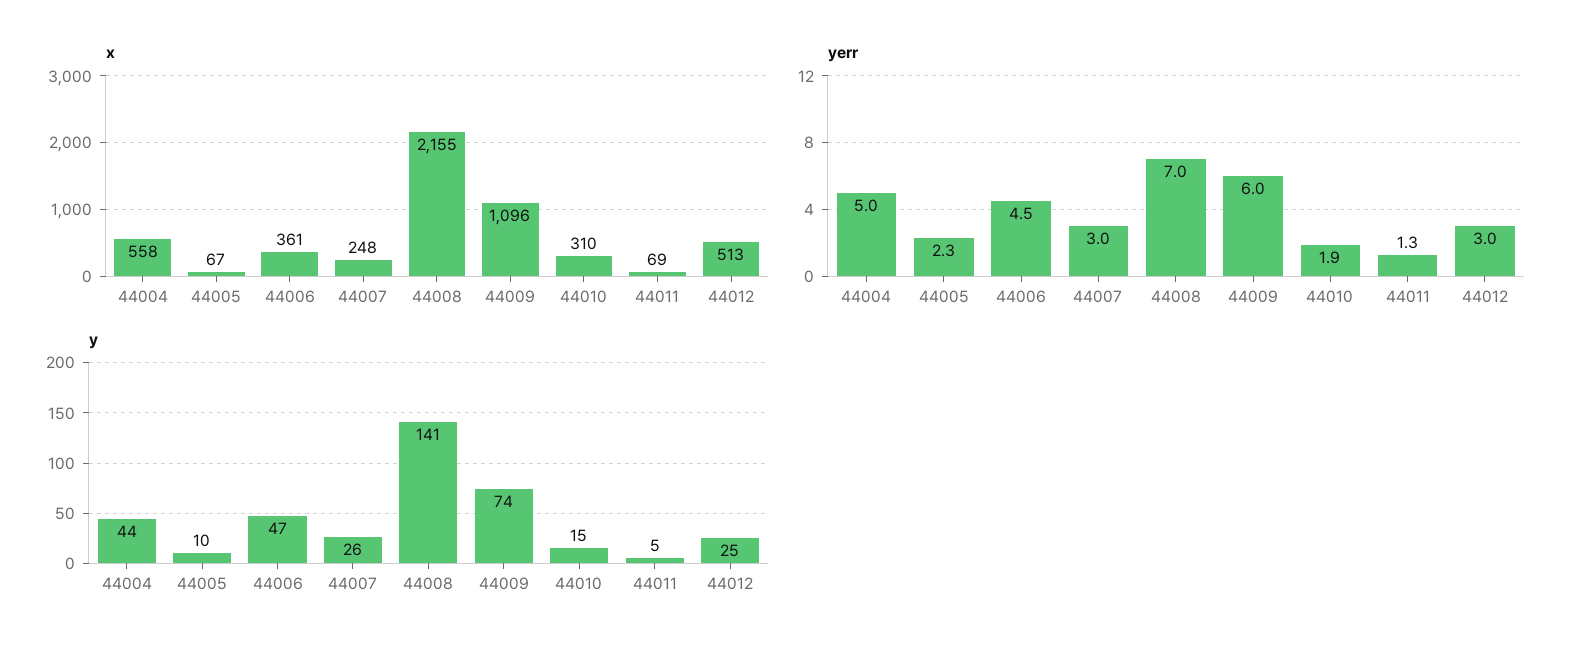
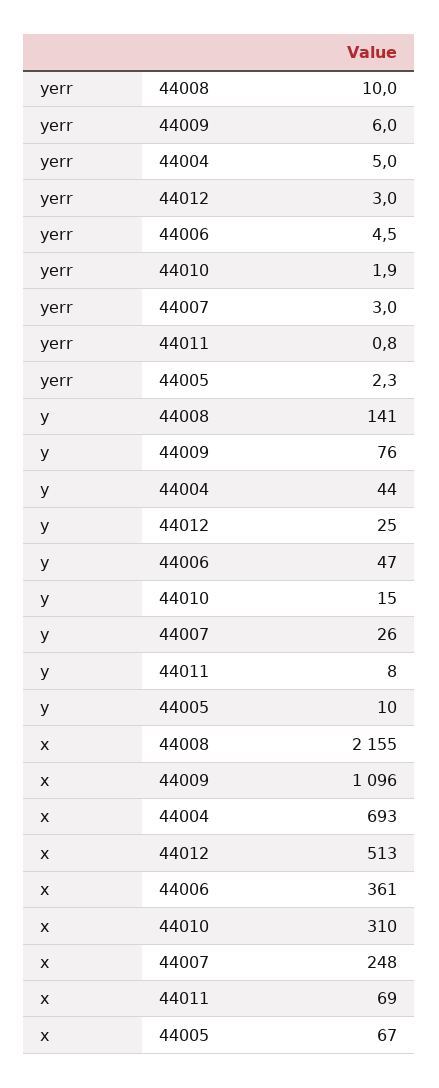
  {
    "x": {
-     "44004": 558,
+     "44004": 693,
      "44005": 67,
      "44006": 361,
      "44007": 248,
      "44008": 2155,
      "44009": 1096,
      "44010": 310,
      "44011": 69,
      "44012": 513
    },
    "yerr": {
      "44004": 5,
      "44005": 2.3,
      "44006": 4.5,
      "44007": 3,
-     "44008": 7,
+     "44008": 10,
      "44009": 6,
      "44010": 1.9,
-     "44011": 1.3,
+     "44011": 0.8,
      "44012": 3
    },
    "y": {
      "44004": 44,
      "44005": 10,
      "44006": 47,
      "44007": 26,
      "44008": 141,
-     "44009": 74,
+     "44009": 76,
      "44010": 15,
-     "44011": 5,
+     "44011": 8,
      "44012": 25
    }
  }

